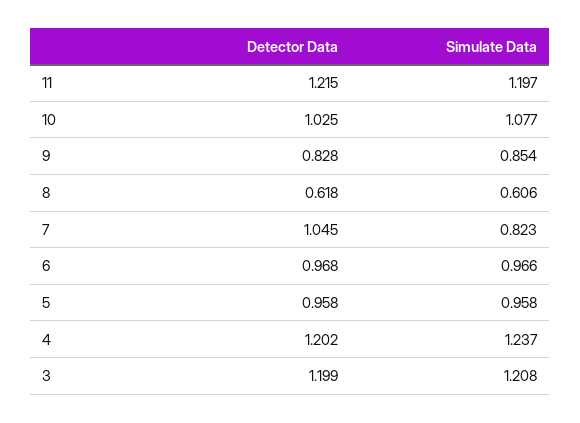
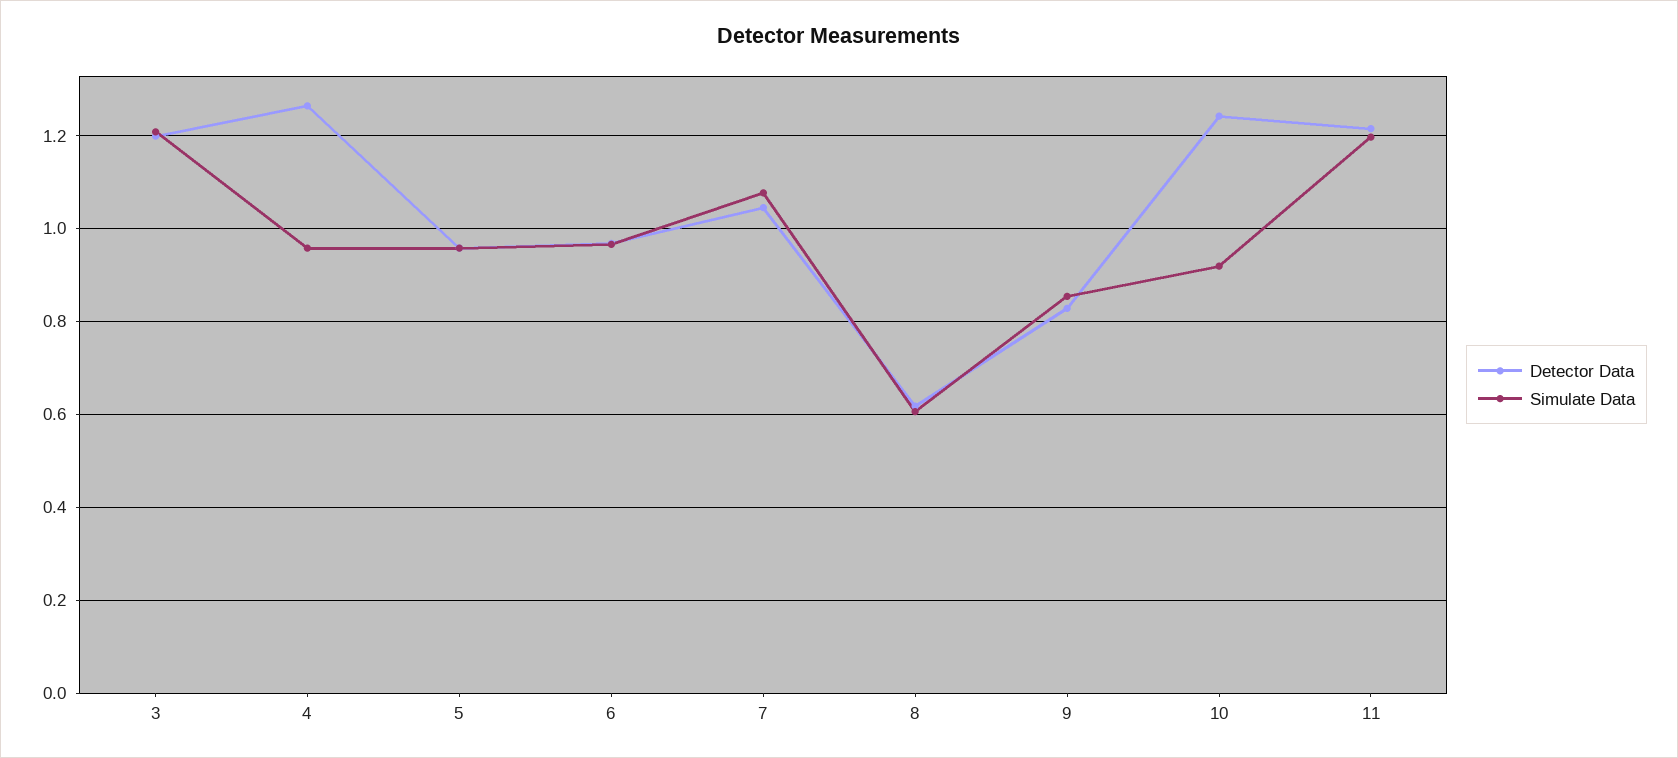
  {
    "Detector Data": {
      "11": 1.215,
-     "10": 1.025,
+     "10": 1.24,
      "9": 0.828,
      "8": 0.618,
      "7": 1.045,
      "6": 0.968,
      "5": 0.958,
-     "4": 1.202,
+     "4": 1.26,
      "3": 1.199
    },
    "Simulate Data": {
      "11": 1.197,
-     "10": 1.077,
+     "10": 0.92,
      "9": 0.854,
      "8": 0.606,
-     "7": 0.823,
+     "7": 1.08,
      "6": 0.966,
      "5": 0.958,
-     "4": 1.237,
+     "4": 0.96,
      "3": 1.208
    }
  }

